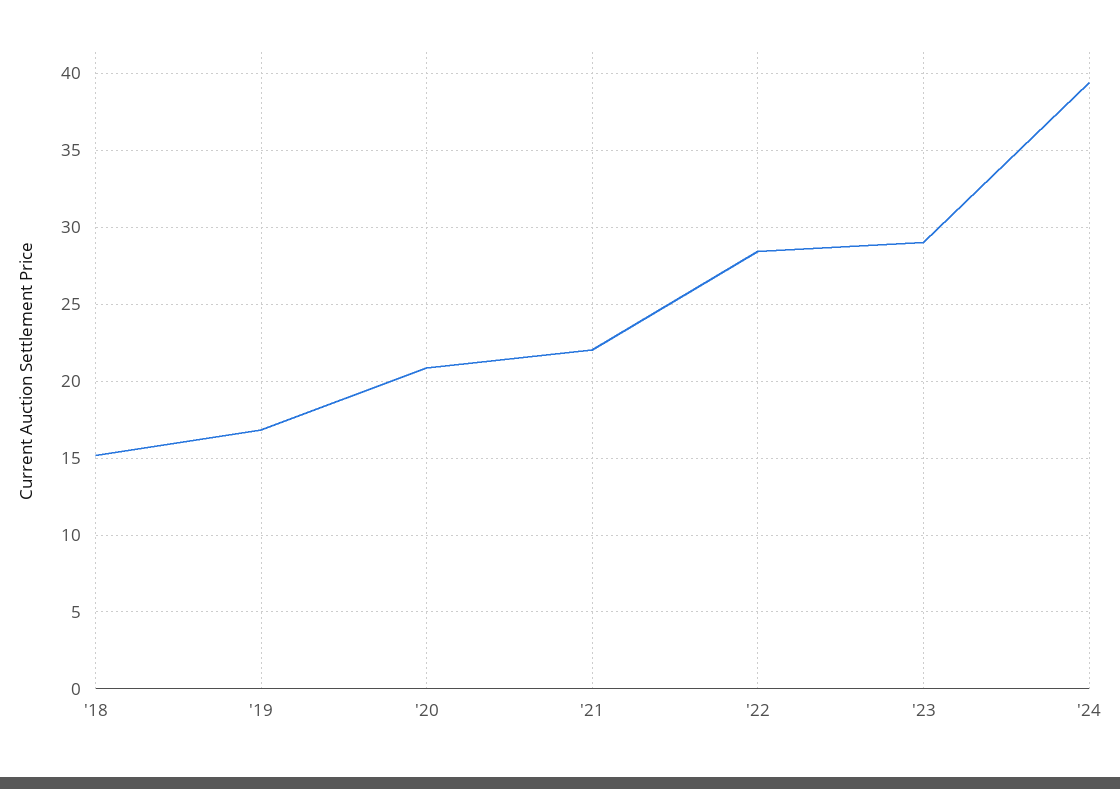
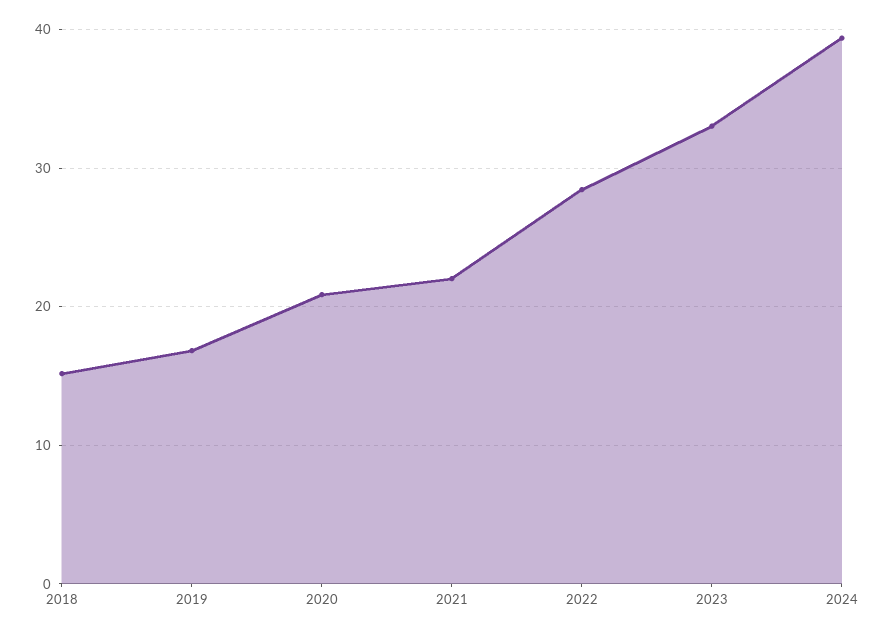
  {
    "'18": 15,
    "'19": 17,
    "'20": 21,
    "'21": 22,
    "'22": 28.5,
-   "'23": 29,
+   "'23": 33,
    "'24": 39.5
  }

